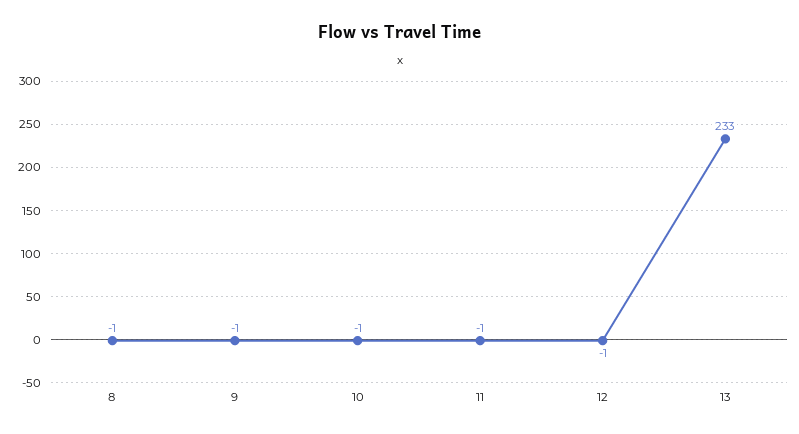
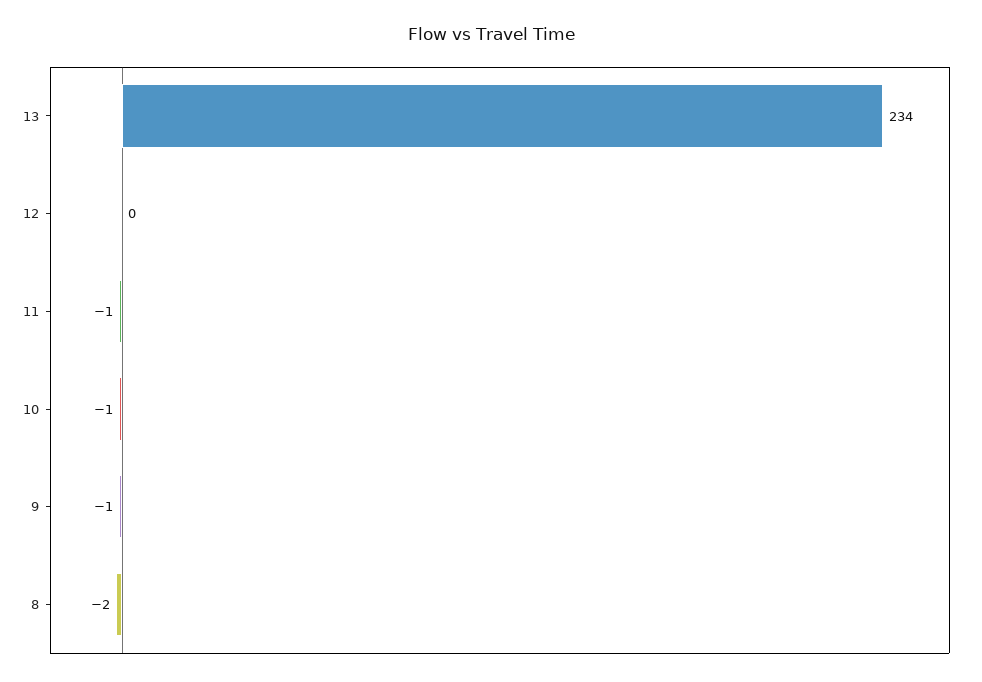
  {
-   "8": -1,
+   "8": -2,
    "9": -1,
    "10": -1,
    "11": -1,
-   "12": -1,
+   "12": 0,
-   "13": 233
+   "13": 234
  }

